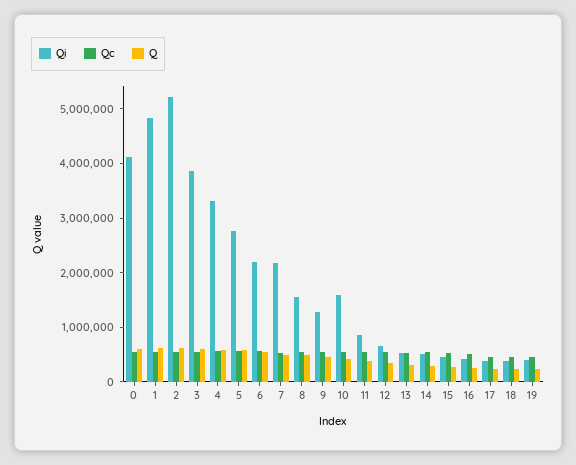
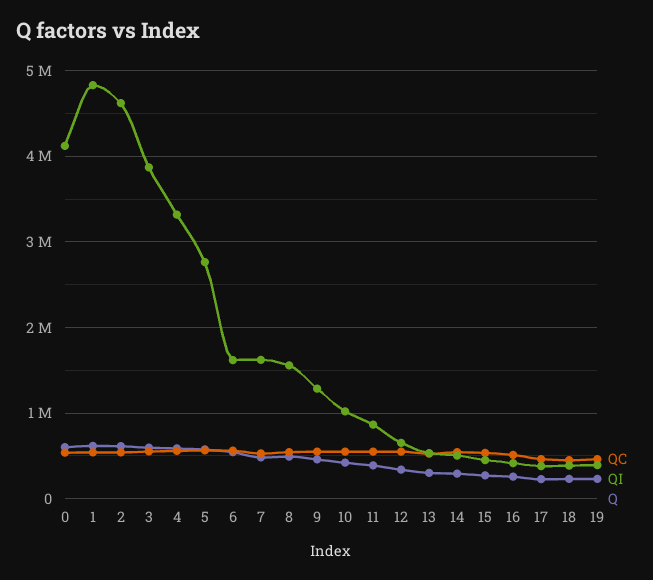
  {
    "Qi": {
      "0": 4100000,
      "1": 4800000,
-     "2": 5200000,
+     "2": 4600000,
      "3": 3900000,
      "4": 3300000,
      "5": 2800000,
-     "6": 2200000,
+     "6": 1600000,
-     "7": 2200000,
+     "7": 1600000,
      "8": 1600000,
      "9": 1300000,
-     "10": 1600000,
+     "10": 1000000,
      "11": 900000,
      "12": 700000,
      "13": 500000,
      "14": 500000,
      "15": 500000,
      "16": 400000,
      "17": 400000,
      "18": 400000,
      "19": 400000
    },
    "Qc": {
      "0": 500000,
      "1": 500000,
      "2": 500000,
      "3": 600000,
      "4": 600000,
      "5": 600000,
      "6": 600000,
      "7": 500000,
      "8": 500000,
      "9": 600000,
      "10": 600000,
      "11": 600000,
      "12": 600000,
      "13": 500000,
      "14": 500000,
      "15": 500000,
      "16": 500000,
      "17": 500000,
      "18": 500000,
      "19": 500000
    },
    "Q": {
      "0": 600000,
      "1": 600000,
      "2": 600000,
      "3": 600000,
      "4": 600000,
      "5": 600000,
      "6": 500000,
      "7": 500000,
      "8": 500000,
      "9": 500000,
      "10": 400000,
      "11": 400000,
      "12": 300000,
      "13": 300000,
      "14": 300000,
      "15": 300000,
      "16": 300000,
      "17": 200000,
      "18": 200000,
      "19": 200000
    }
  }

